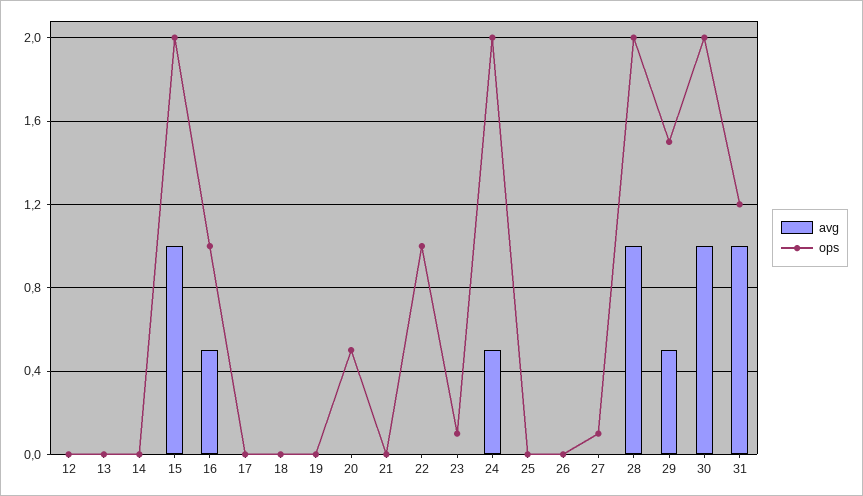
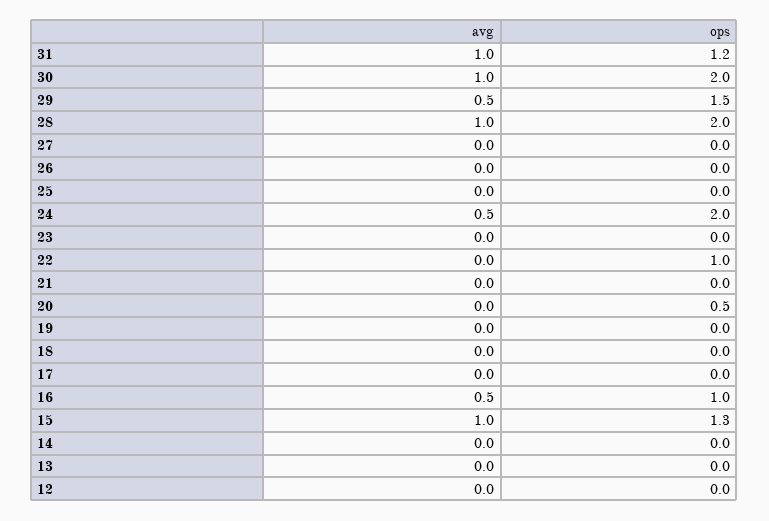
  {
    "avg": {
      "12": 0,
      "13": 0,
      "14": 0,
      "15": 1,
      "16": 0.5,
      "17": 0,
      "18": 0,
      "19": 0,
      "20": 0,
      "21": 0,
      "22": 0,
      "23": 0,
      "24": 0.5,
      "25": 0,
      "26": 0,
      "27": 0,
      "28": 1,
      "29": 0.5,
      "30": 1,
      "31": 1
    },
    "ops": {
      "12": 0,
      "13": 0,
      "14": 0,
-     "15": 2,
+     "15": 1.3,
      "16": 1,
      "17": 0,
      "18": 0,
      "19": 0,
      "20": 0.5,
      "21": 0,
      "22": 1,
-     "23": 0.1,
+     "23": 0,
      "24": 2,
      "25": 0,
      "26": 0,
-     "27": 0.1,
+     "27": 0,
      "28": 2,
      "29": 1.5,
      "30": 2,
      "31": 1.2
    }
  }

